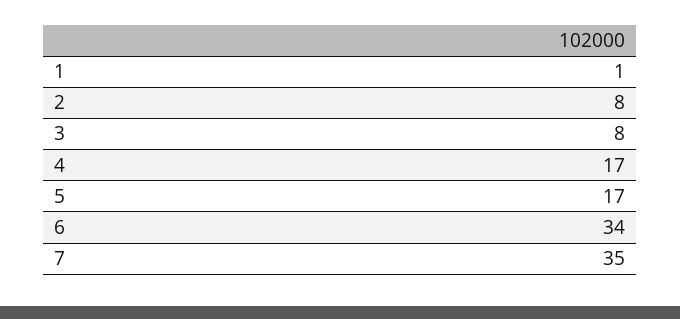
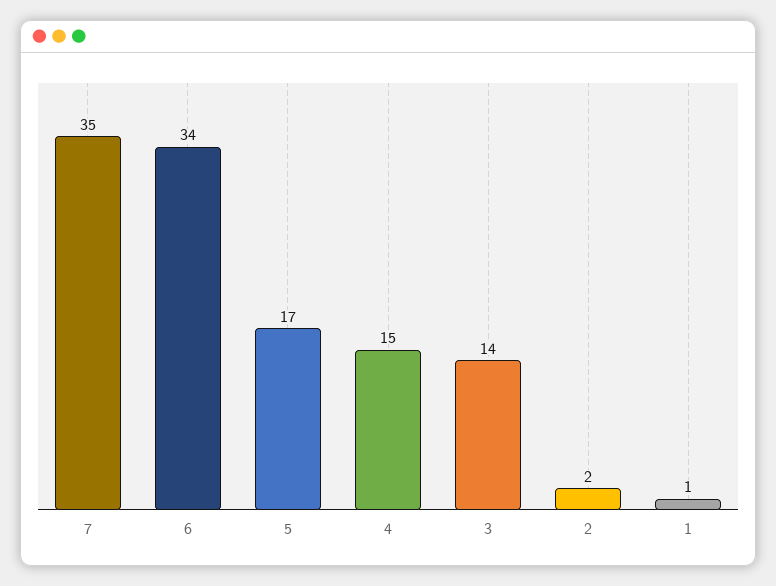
  {
    "1": 1,
-   "2": 8,
+   "2": 2,
-   "3": 8,
+   "3": 14,
-   "4": 17,
+   "4": 15,
    "5": 17,
    "6": 34,
    "7": 35
  }

